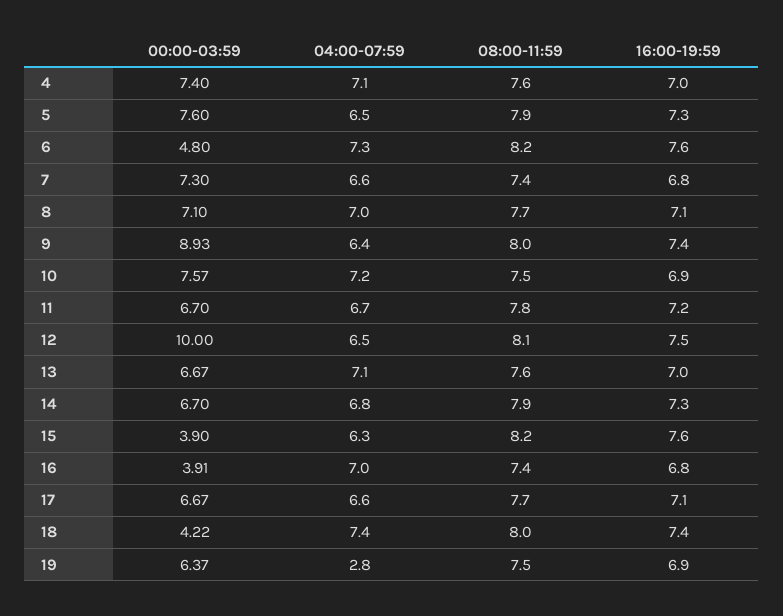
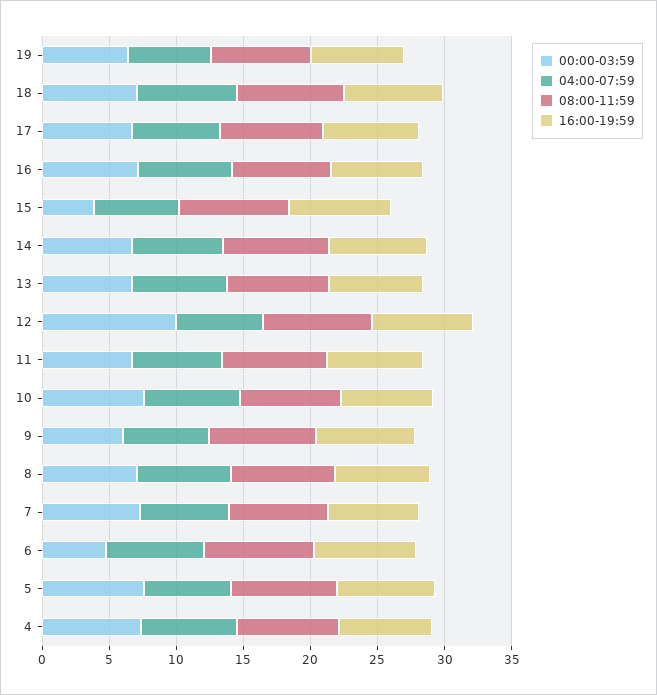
  {
    "00:00-03:59": {
      "4": 7.4,
      "5": 7.6,
      "6": 4.8,
      "7": 7.3,
      "8": 7.1,
-     "9": 8.93,
+     "9": 6,
      "10": 7.57,
      "11": 6.7,
      "12": 10,
      "13": 6.67,
      "14": 6.7,
      "15": 3.9,
-     "16": 3.91,
+     "16": 7,
      "17": 6.67,
-     "18": 4.22,
+     "18": 7,
      "19": 6.37
    },
    "04:00-07:59": {
      "4": 7.1,
      "5": 6.5,
      "6": 7.3,
      "7": 6.6,
      "8": 7,
      "9": 6.4,
      "10": 7.2,
      "11": 6.7,
      "12": 6.5,
      "13": 7.1,
      "14": 6.8,
      "15": 6.3,
      "16": 7,
      "17": 6.6,
      "18": 7.4,
-     "19": 2.8
+     "19": 6
    },
    "08:00-11:59": {
      "4": 7.6,
      "5": 7.9,
      "6": 8.2,
      "7": 7.4,
      "8": 7.7,
      "9": 8,
      "10": 7.5,
      "11": 7.8,
      "12": 8.1,
      "13": 7.6,
      "14": 7.9,
      "15": 8.2,
      "16": 7.4,
      "17": 7.7,
      "18": 8,
      "19": 7.5
    },
    "16:00-19:59": {
      "4": 7,
      "5": 7.3,
      "6": 7.6,
      "7": 6.8,
      "8": 7.1,
      "9": 7.4,
      "10": 6.9,
      "11": 7.2,
      "12": 7.5,
      "13": 7,
      "14": 7.3,
      "15": 7.6,
      "16": 6.8,
      "17": 7.1,
      "18": 7.4,
      "19": 6.9
    }
  }

